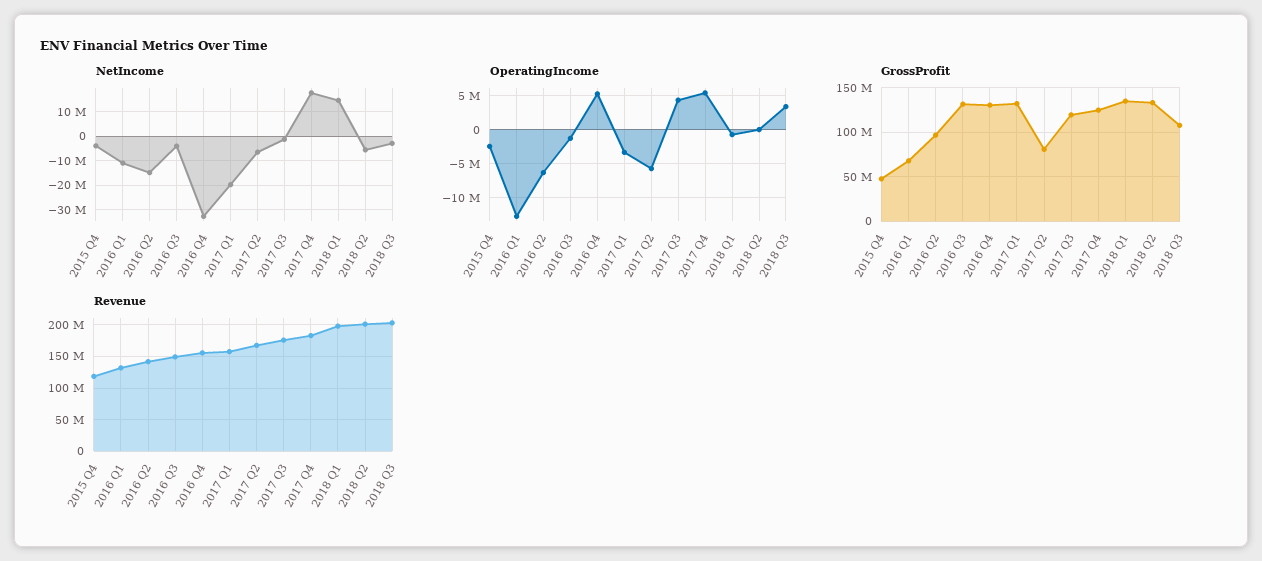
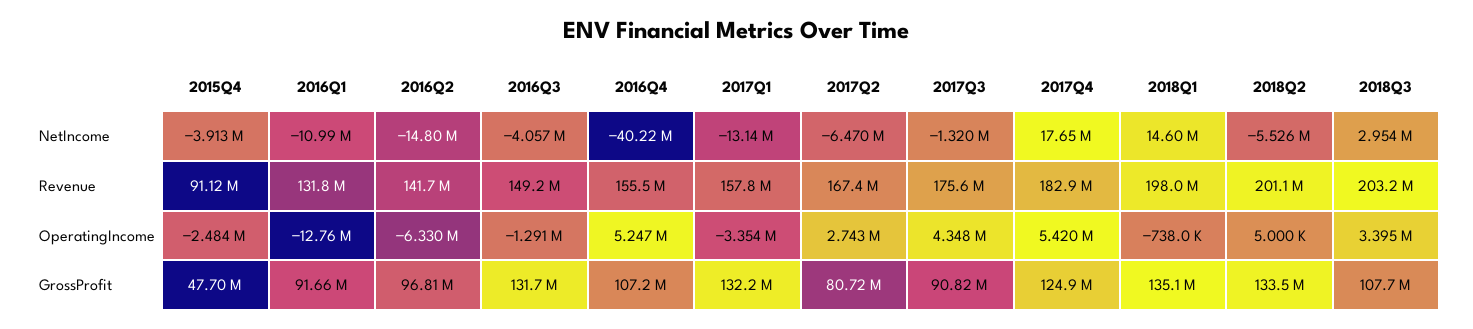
  {
    "NetIncome": {
      "2015 Q4": -3913000,
      "2016 Q1": -10990000,
      "2016 Q2": -14800000,
      "2016 Q3": -4057000,
-     "2016 Q4": -32500000,
+     "2016 Q4": -40220000,
-     "2017 Q1": -20000000,
+     "2017 Q1": -13140000,
      "2017 Q2": -6470000,
      "2017 Q3": -1320000,
      "2017 Q4": 17650000,
      "2018 Q1": 14600000,
      "2018 Q2": -5526000,
-     "2018 Q3": -2500000
+     "2018 Q3": 2954000
    },
    "OperatingIncome": {
      "2015 Q4": -2484000,
      "2016 Q1": -12760000,
      "2016 Q2": -6330000,
      "2016 Q3": -1291000,
      "2016 Q4": 5247000,
      "2017 Q1": -3354000,
-     "2017 Q2": -6000000,
+     "2017 Q2": 2743000,
      "2017 Q3": 4348000,
      "2017 Q4": 5420000,
      "2018 Q1": -738000,
      "2018 Q2": 5000,
      "2018 Q3": 3395000
    },
    "GrossProfit": {
      "2015 Q4": 47700000,
-     "2016 Q1": 70000000,
+     "2016 Q1": 91660000,
      "2016 Q2": 96810000,
      "2016 Q3": 131700000,
-     "2016 Q4": 130000000,
+     "2016 Q4": 107200000,
      "2017 Q1": 132200000,
      "2017 Q2": 80720000,
-     "2017 Q3": 120000000,
+     "2017 Q3": 90820000,
      "2017 Q4": 124900000,
      "2018 Q1": 135100000,
      "2018 Q2": 133500000,
      "2018 Q3": 107700000
    },
    "Revenue": {
-     "2015 Q4": 120000000,
+     "2015 Q4": 91120000,
      "2016 Q1": 131800000,
      "2016 Q2": 141700000,
      "2016 Q3": 149200000,
      "2016 Q4": 155500000,
      "2017 Q1": 157800000,
      "2017 Q2": 167400000,
      "2017 Q3": 175600000,
      "2017 Q4": 182900000,
      "2018 Q1": 198000000,
      "2018 Q2": 201100000,
      "2018 Q3": 203200000
    }
  }

